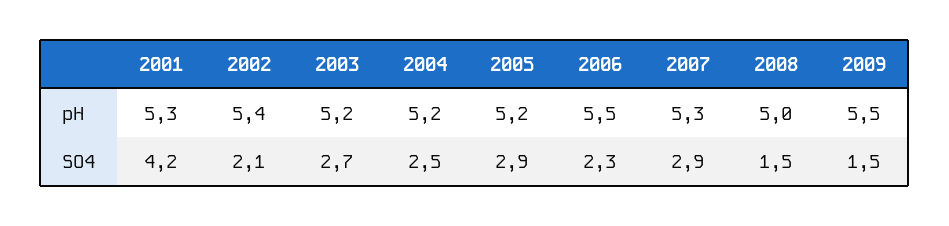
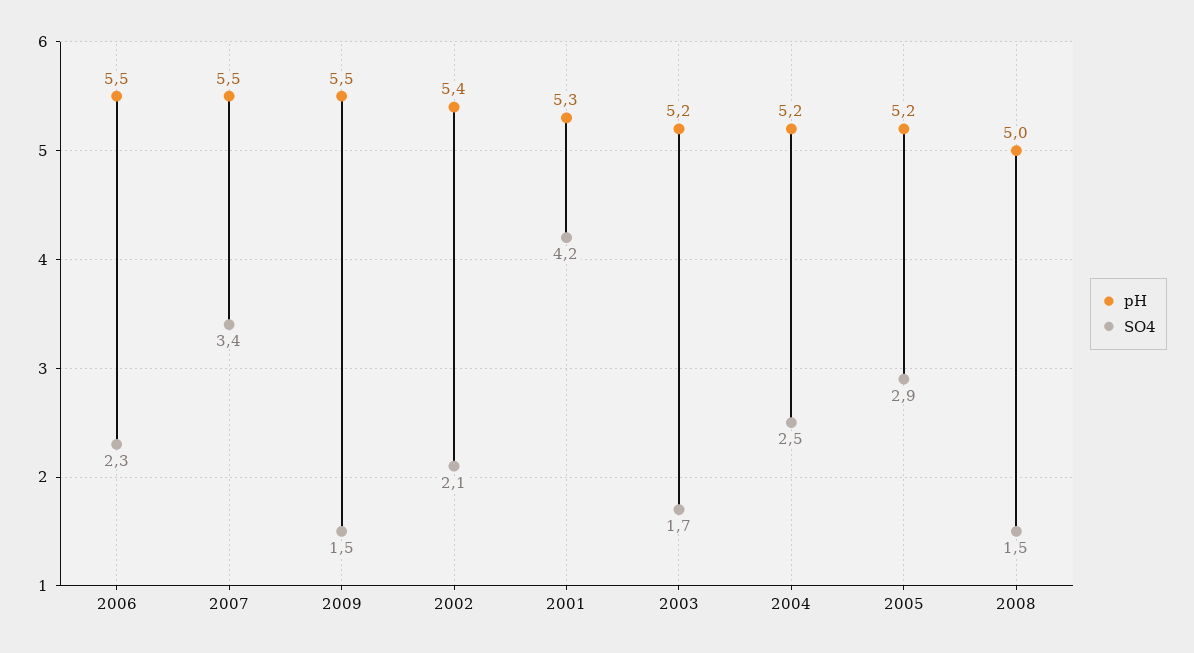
  {
    "pH": {
      "2001": 5.3,
      "2002": 5.4,
      "2003": 5.2,
      "2004": 5.2,
      "2005": 5.2,
      "2006": 5.5,
-     "2007": 5.3,
+     "2007": 5.5,
      "2008": 5,
      "2009": 5.5
    },
    "SO4": {
      "2001": 4.2,
      "2002": 2.1,
-     "2003": 2.7,
+     "2003": 1.7,
      "2004": 2.5,
      "2005": 2.9,
      "2006": 2.3,
-     "2007": 2.9,
+     "2007": 3.4,
      "2008": 1.5,
      "2009": 1.5
    }
  }

